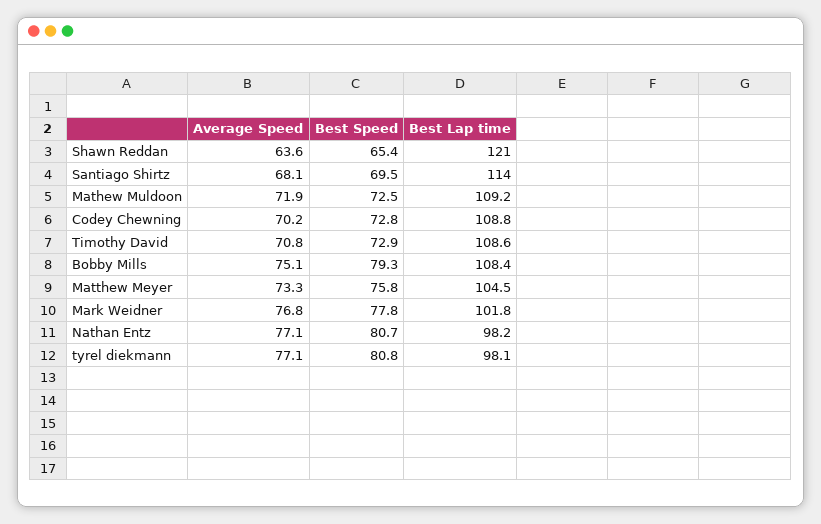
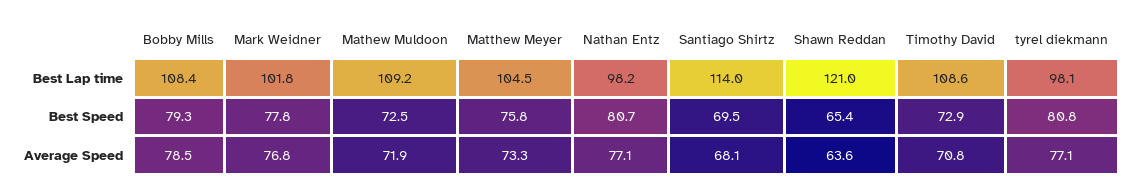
  {
    "Average Speed": {
      "Shawn Reddan": 63.6,
      "Santiago Shirtz": 68.1,
      "Mathew Muldoon": 71.9,
-     "Codey Chewning": 70.2,
      "Timothy David": 70.8,
-     "Bobby Mills": 75.1,
+     "Bobby Mills": 78.5,
      "Matthew Meyer": 73.3,
      "Mark Weidner": 76.8,
      "Nathan Entz": 77.1,
      "tyrel diekmann": 77.1
    },
    "Best Speed": {
      "Shawn Reddan": 65.4,
      "Santiago Shirtz": 69.5,
      "Mathew Muldoon": 72.5,
-     "Codey Chewning": 72.8,
      "Timothy David": 72.9,
      "Bobby Mills": 79.3,
      "Matthew Meyer": 75.8,
      "Mark Weidner": 77.8,
      "Nathan Entz": 80.7,
      "tyrel diekmann": 80.8
    },
    "Best Lap time": {
      "Shawn Reddan": 121,
      "Santiago Shirtz": 114,
      "Mathew Muldoon": 109.2,
-     "Codey Chewning": 108.8,
      "Timothy David": 108.6,
      "Bobby Mills": 108.4,
      "Matthew Meyer": 104.5,
      "Mark Weidner": 101.8,
      "Nathan Entz": 98.2,
      "tyrel diekmann": 98.1
    }
  }

